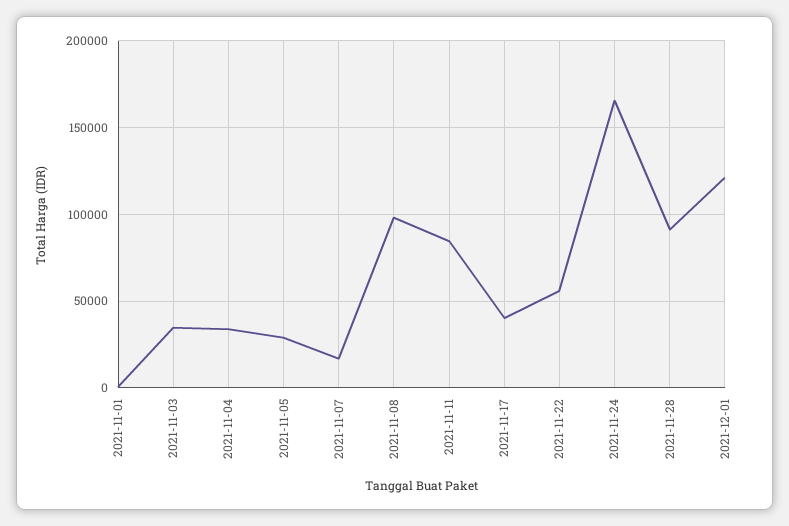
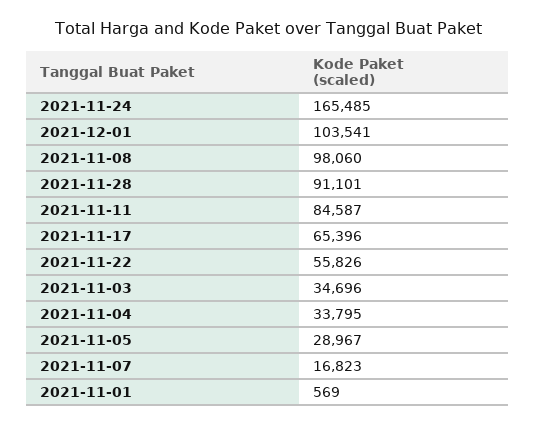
  {
    "2021-11-01": 569,
    "2021-11-03": 34696,
    "2021-11-04": 33795,
    "2021-11-05": 28967,
    "2021-11-07": 16823,
    "2021-11-08": 98060,
    "2021-11-11": 84587,
-   "2021-11-17": 40000,
+   "2021-11-17": 65396,
    "2021-11-22": 55826,
    "2021-11-24": 165485,
    "2021-11-28": 91101,
-   "2021-12-01": 120000
+   "2021-12-01": 103541
  }

